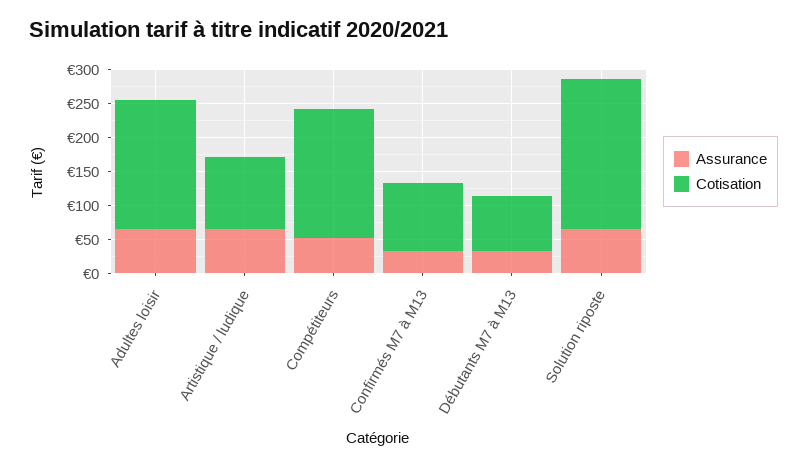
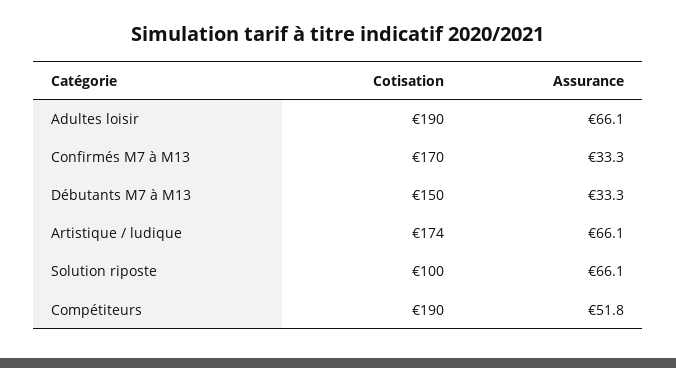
  {
    "Assurance": {
      "Adultes loisir": 66.1,
      "Artistique / ludique": 66.1,
      "Compétiteurs": 51.8,
      "Confirmés M7 à M13": 33.3,
      "Débutants M7 à M13": 33.3,
      "Solution riposte": 66.1
    },
    "Cotisation": {
      "Adultes loisir": 190,
-     "Artistique / ludique": 100,
+     "Artistique / ludique": 174,
      "Compétiteurs": 190,
-     "Confirmés M7 à M13": 100,
+     "Confirmés M7 à M13": 170,
-     "Débutants M7 à M13": 75,
+     "Débutants M7 à M13": 150,
-     "Solution riposte": 225
+     "Solution riposte": 100
    }
  }

